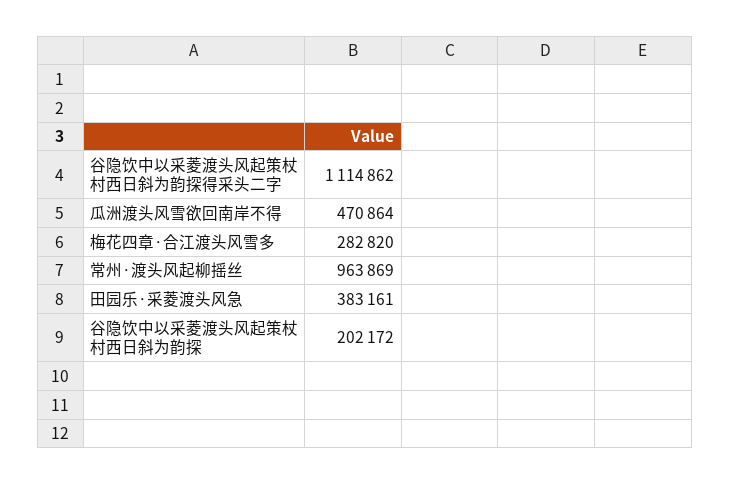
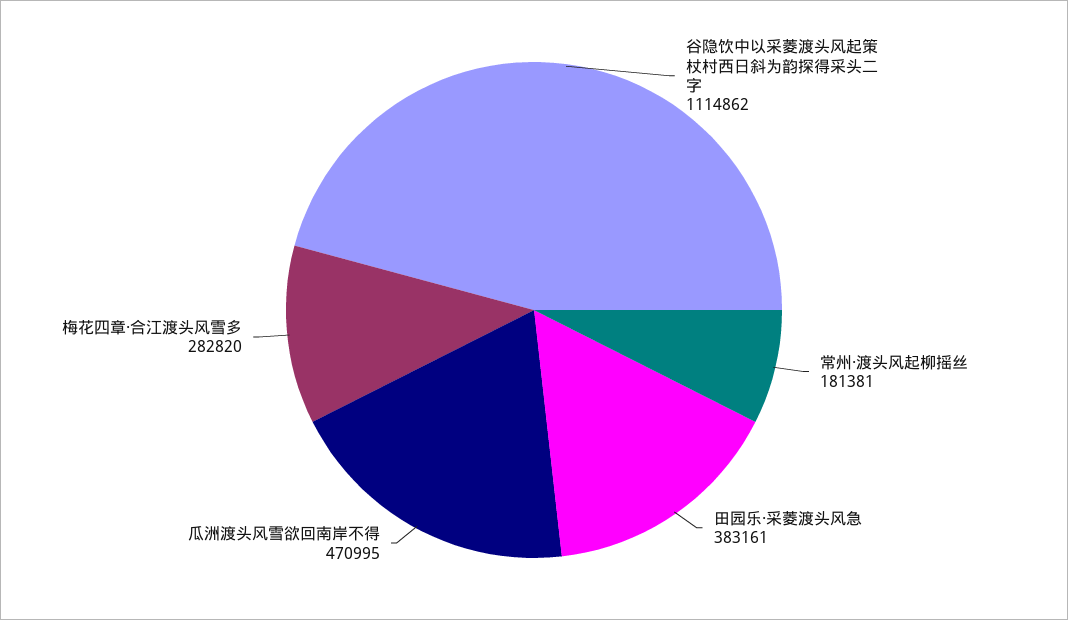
  {
    "谷隐饮中以采菱渡头风起策杖村西日斜为韵探得采头二字": 1114862,
-   "瓜洲渡头风雪欲回南岸不得": 470864,
+   "瓜洲渡头风雪欲回南岸不得": 470995,
    "梅花四章·合江渡头风雪多": 282820,
-   "常州·渡头风起柳摇丝": 963869,
+   "常州·渡头风起柳摇丝": 181381,
-   "田园乐·采菱渡头风急": 383161,
+   "田园乐·采菱渡头风急": 383161
-   "谷隐饮中以采菱渡头风起策杖村西日斜为韵探": 202172
  }

